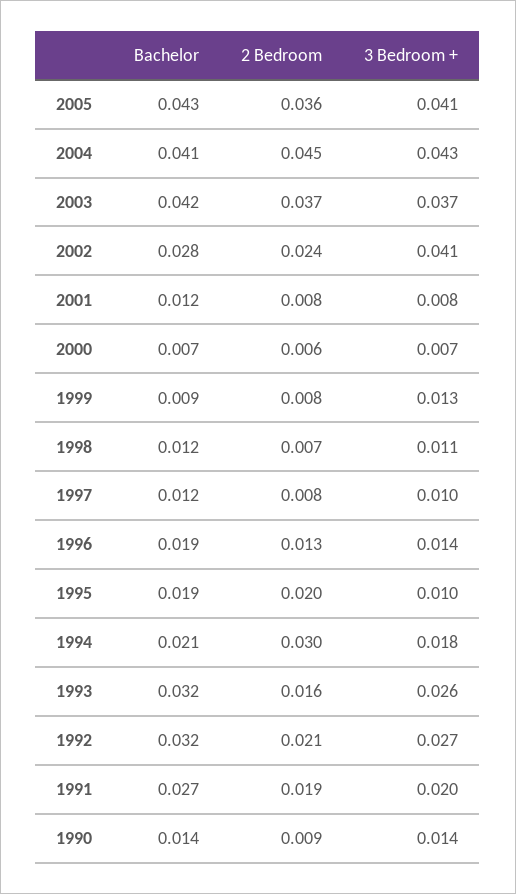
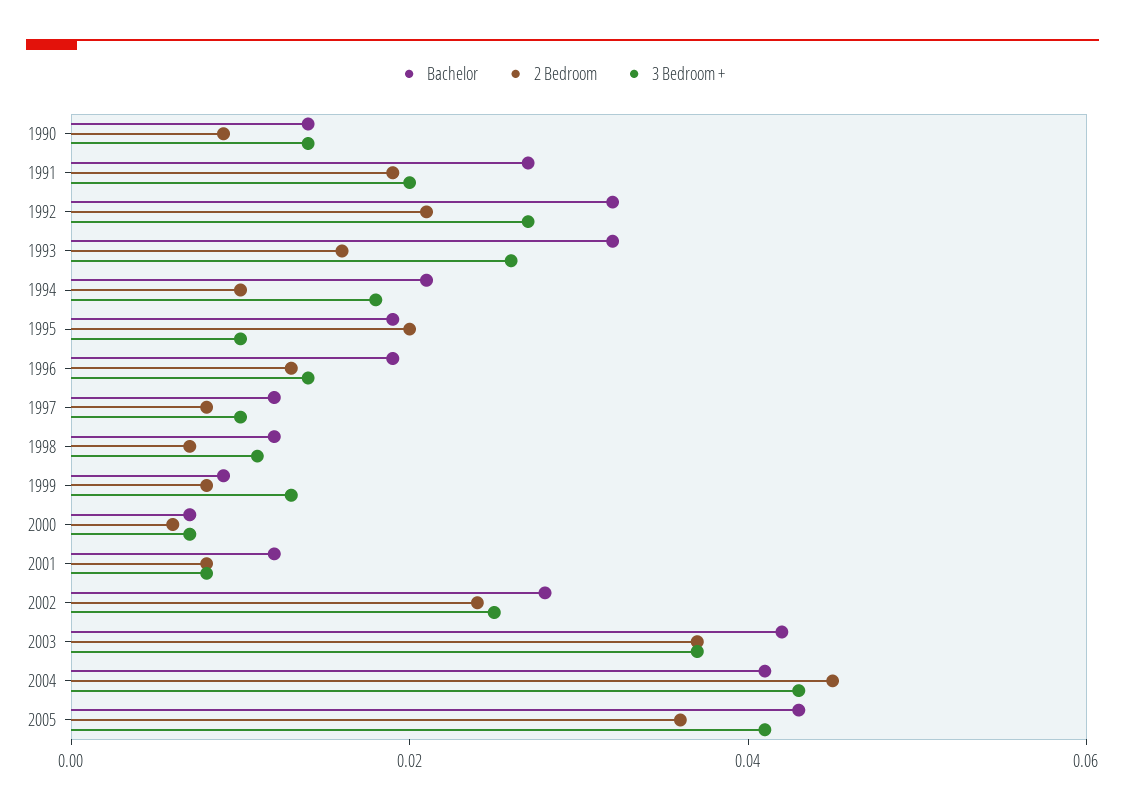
  {
    "Bachelor": {
      "2005": 0.043,
      "2004": 0.041,
      "2003": 0.042,
      "2002": 0.028,
      "2001": 0.012,
      "2000": 0.007,
      "1999": 0.009,
      "1998": 0.012,
      "1997": 0.012,
      "1996": 0.019,
      "1995": 0.019,
      "1994": 0.021,
      "1993": 0.032,
      "1992": 0.032,
      "1991": 0.027,
      "1990": 0.014
    },
    "2 Bedroom": {
      "2005": 0.036,
      "2004": 0.045,
      "2003": 0.037,
      "2002": 0.024,
      "2001": 0.008,
      "2000": 0.006,
      "1999": 0.008,
      "1998": 0.007,
      "1997": 0.008,
      "1996": 0.013,
      "1995": 0.02,
-     "1994": 0.03,
+     "1994": 0.01,
      "1993": 0.016,
      "1992": 0.021,
      "1991": 0.019,
      "1990": 0.009
    },
    "3 Bedroom +": {
      "2005": 0.041,
      "2004": 0.043,
      "2003": 0.037,
-     "2002": 0.041,
+     "2002": 0.025,
      "2001": 0.008,
      "2000": 0.007,
      "1999": 0.013,
      "1998": 0.011,
      "1997": 0.01,
      "1996": 0.014,
      "1995": 0.01,
      "1994": 0.018,
      "1993": 0.026,
      "1992": 0.027,
      "1991": 0.02,
      "1990": 0.014
    }
  }

